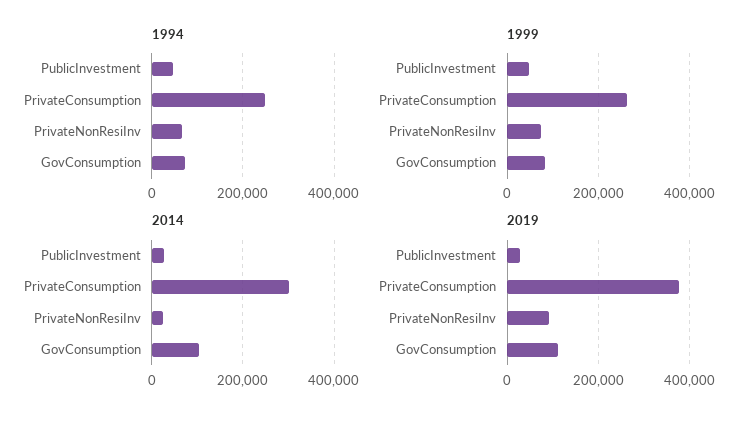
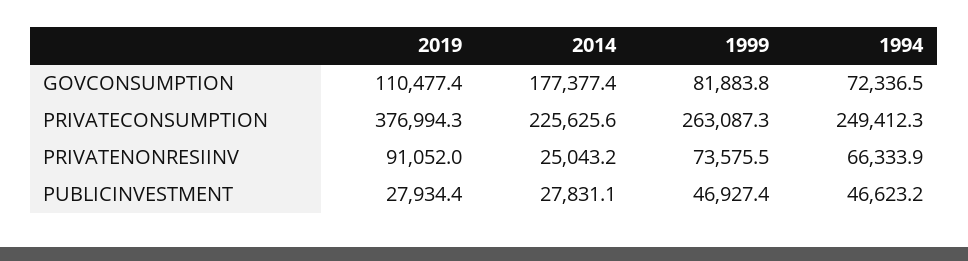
  {
    "1994": {
      "PublicInvestment": 46623.2,
      "PrivateConsumption": 249412.3,
      "PrivateNonResiInv": 66333.9,
      "GovConsumption": 72336.5
    },
    "1999": {
      "PublicInvestment": 46927.4,
      "PrivateConsumption": 263087.3,
      "PrivateNonResiInv": 73575.5,
      "GovConsumption": 81883.8
    },
    "2014": {
      "PublicInvestment": 27831.1,
-     "PrivateConsumption": 300000,
+     "PrivateConsumption": 225625.6,
      "PrivateNonResiInv": 25043.2,
-     "GovConsumption": 100000
+     "GovConsumption": 177377.4
    },
    "2019": {
      "PublicInvestment": 27934.4,
      "PrivateConsumption": 376994.3,
      "PrivateNonResiInv": 91052,
      "GovConsumption": 110477.4
    }
  }

